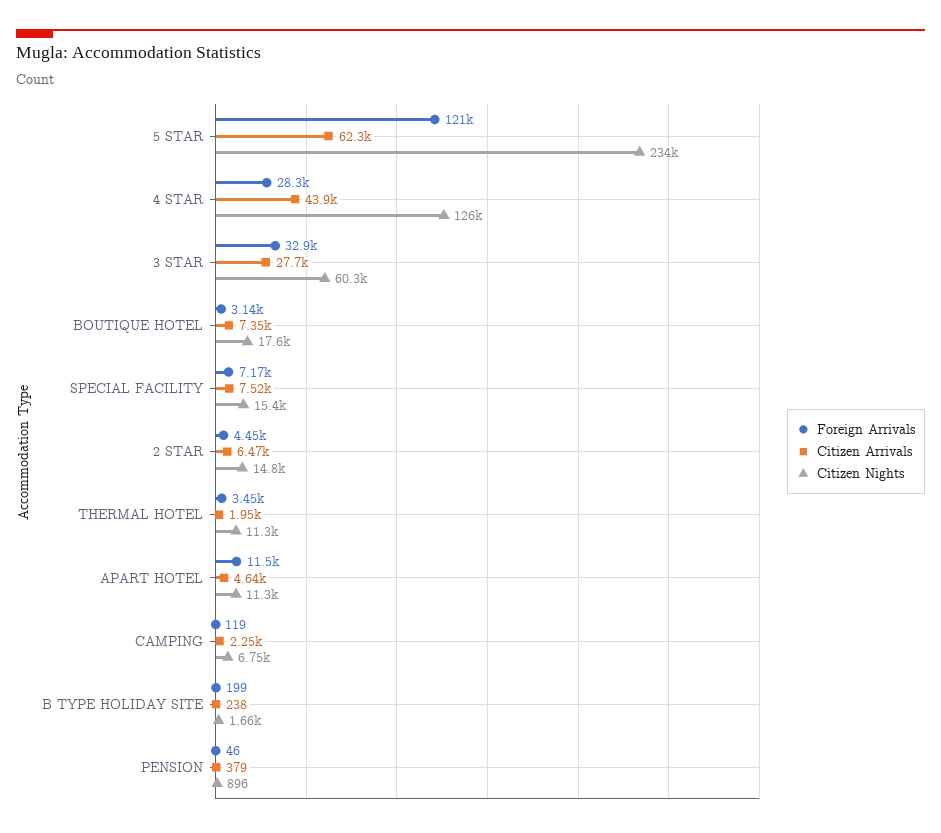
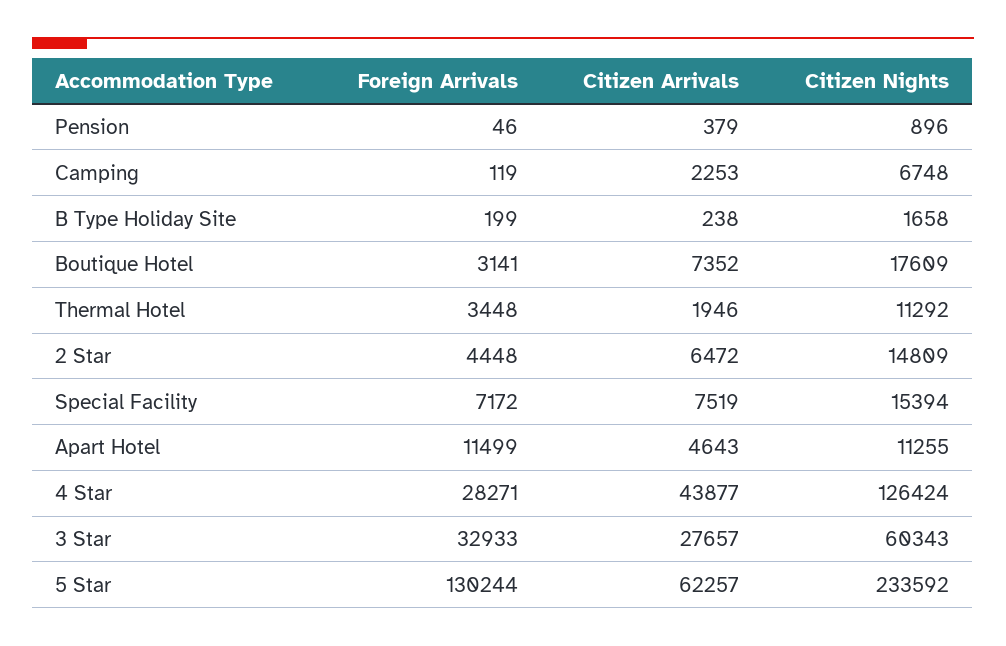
  {
    "Foreign Arrivals": {
-     "5 STAR": 121000,
+     "5 STAR": 130244,
      "4 STAR": 28271,
      "3 STAR": 32933,
      "BOUTIQUE HOTEL": 3141,
      "SPECIAL FACILITY": 7172,
      "2 STAR": 4448,
      "THERMAL HOTEL": 3448,
      "APART HOTEL": 11499,
      "CAMPING": 119,
      "B TYPE HOLIDAY SITE": 199,
      "PENSION": 46
    },
    "Citizen Arrivals": {
      "5 STAR": 62257,
      "4 STAR": 43877,
      "3 STAR": 27657,
      "BOUTIQUE HOTEL": 7352,
      "SPECIAL FACILITY": 7519,
      "2 STAR": 6472,
      "THERMAL HOTEL": 1946,
      "APART HOTEL": 4643,
      "CAMPING": 2253,
      "B TYPE HOLIDAY SITE": 238,
      "PENSION": 379
    },
    "Citizen Nights": {
      "5 STAR": 233592,
      "4 STAR": 126424,
      "3 STAR": 60343,
      "BOUTIQUE HOTEL": 17609,
      "SPECIAL FACILITY": 15394,
      "2 STAR": 14809,
      "THERMAL HOTEL": 11292,
      "APART HOTEL": 11255,
      "CAMPING": 6748,
      "B TYPE HOLIDAY SITE": 1658,
      "PENSION": 896
    }
  }

